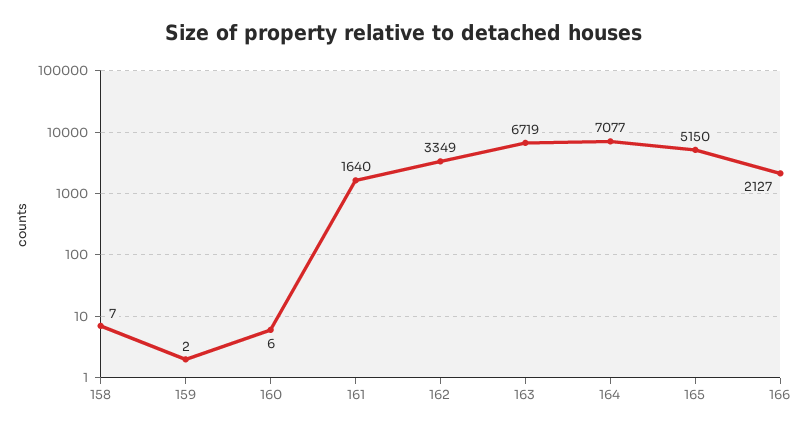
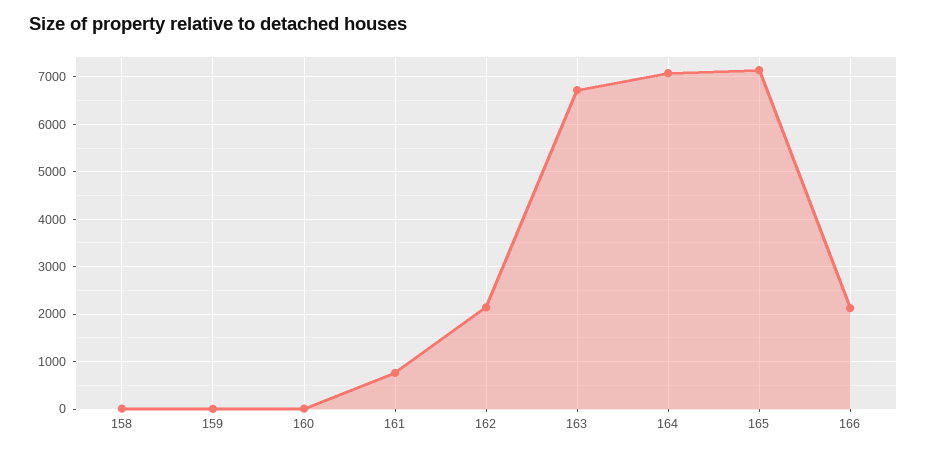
  {
    "158": 7,
    "159": 2,
    "160": 6,
-   "161": 1640,
+   "161": 800,
-   "162": 3349,
+   "162": 2200,
    "163": 6719,
    "164": 7077,
-   "165": 5150,
+   "165": 7200,
    "166": 2127
  }

